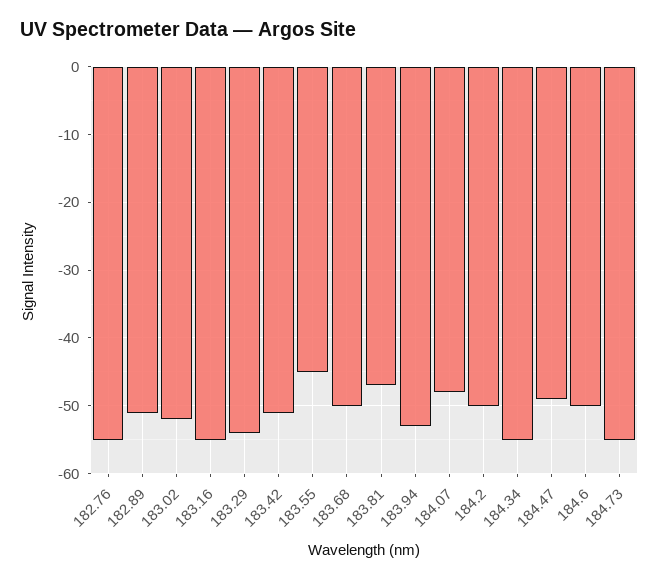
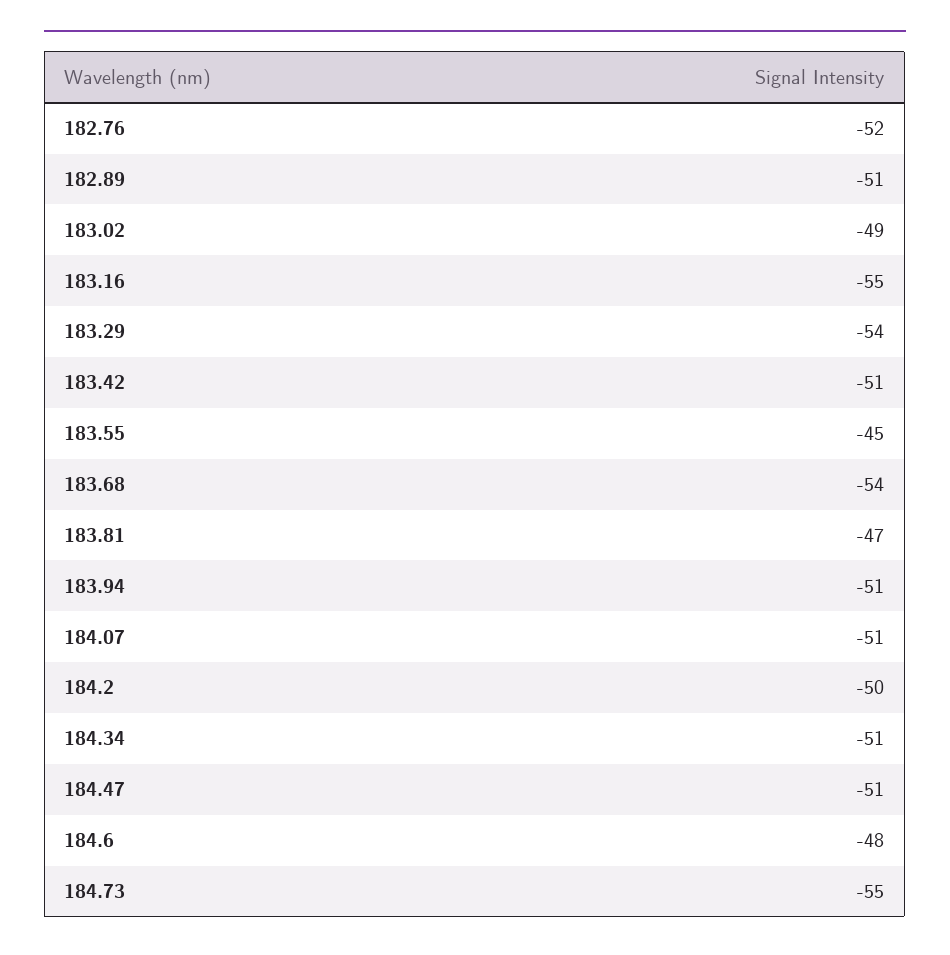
  {
-   "182.76": -55,
+   "182.76": -52,
    "182.89": -51,
-   "183.02": -52,
+   "183.02": -49,
    "183.16": -55,
    "183.29": -54,
    "183.42": -51,
    "183.55": -45,
-   "183.68": -50,
+   "183.68": -54,
    "183.81": -47,
-   "183.94": -53,
+   "183.94": -51,
-   "184.07": -48,
+   "184.07": -51,
    "184.2": -50,
-   "184.34": -55,
+   "184.34": -51,
-   "184.47": -49,
+   "184.47": -51,
-   "184.6": -50,
+   "184.6": -48,
    "184.73": -55
  }

